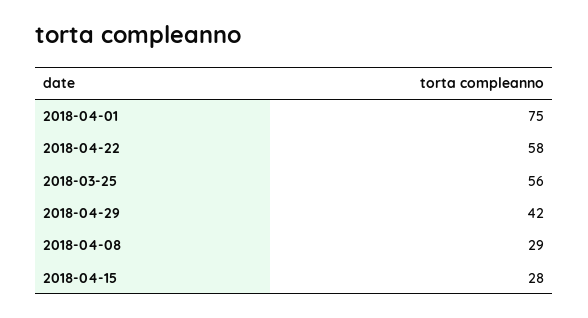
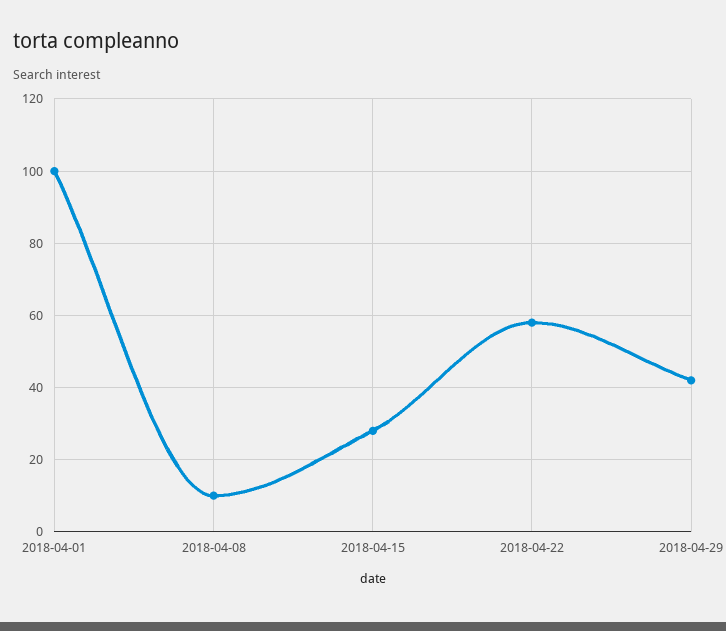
  {
-   "2018-04-01": 75,
+   "2018-04-01": 100,
    "2018-04-22": 58,
-   "2018-03-25": 56,
    "2018-04-29": 42,
-   "2018-04-08": 29,
+   "2018-04-08": 10,
    "2018-04-15": 28
  }

